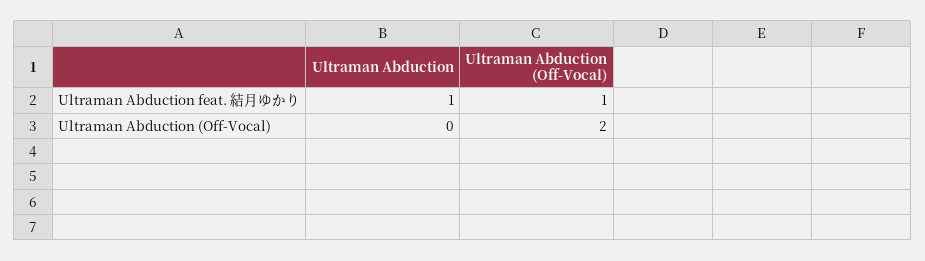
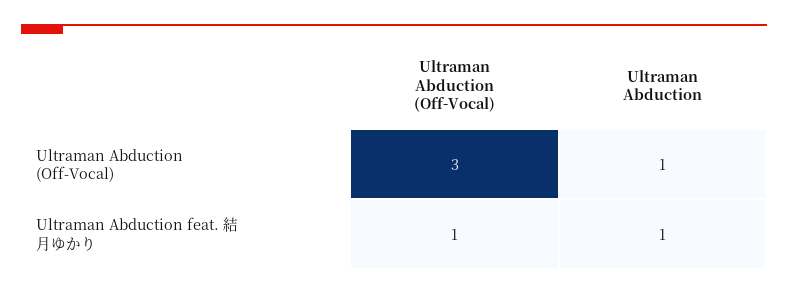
  {
    "Ultraman Abduction": {
      "Ultraman Abduction feat. 結月ゆかり": 1,
-     "Ultraman Abduction (Off-Vocal)": 0
+     "Ultraman Abduction (Off-Vocal)": 1
    },
    "Ultraman Abduction (Off-Vocal)": {
      "Ultraman Abduction feat. 結月ゆかり": 1,
-     "Ultraman Abduction (Off-Vocal)": 2
+     "Ultraman Abduction (Off-Vocal)": 3
    }
  }

